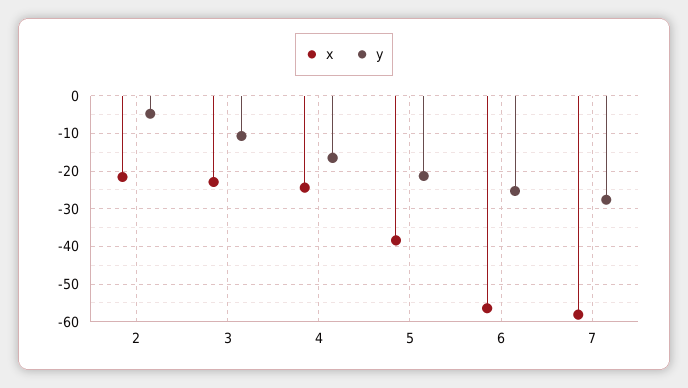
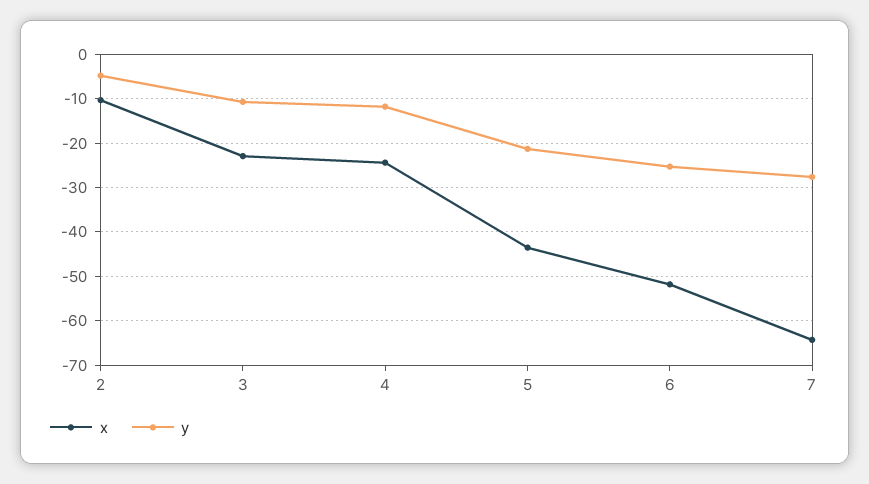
  {
    "x": {
-     "2": -22,
+     "2": -10,
      "3": -22,
      "4": -24,
-     "5": -38,
+     "5": -44,
-     "6": -56,
+     "6": -52,
-     "7": -58
+     "7": -64
    },
    "y": {
      "2": -4,
      "3": -10,
-     "4": -16,
+     "4": -12,
      "5": -22,
      "6": -26,
      "7": -28
    }
  }

